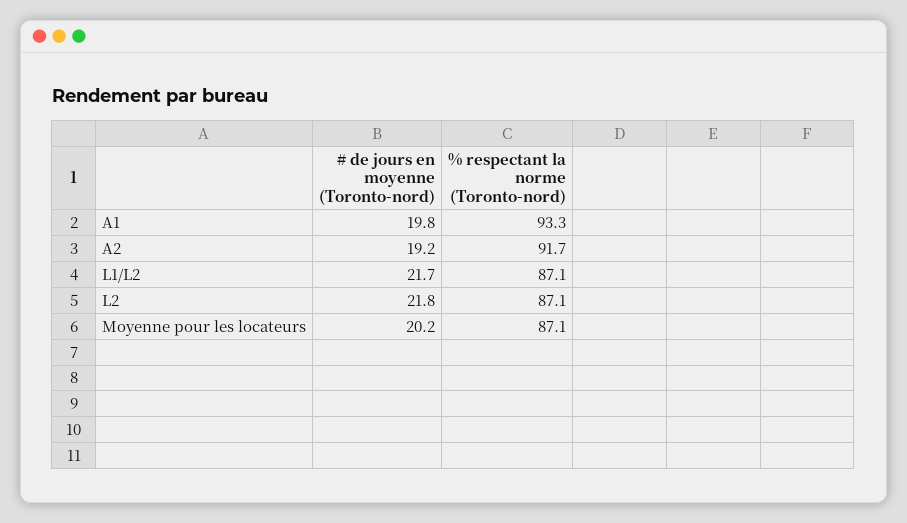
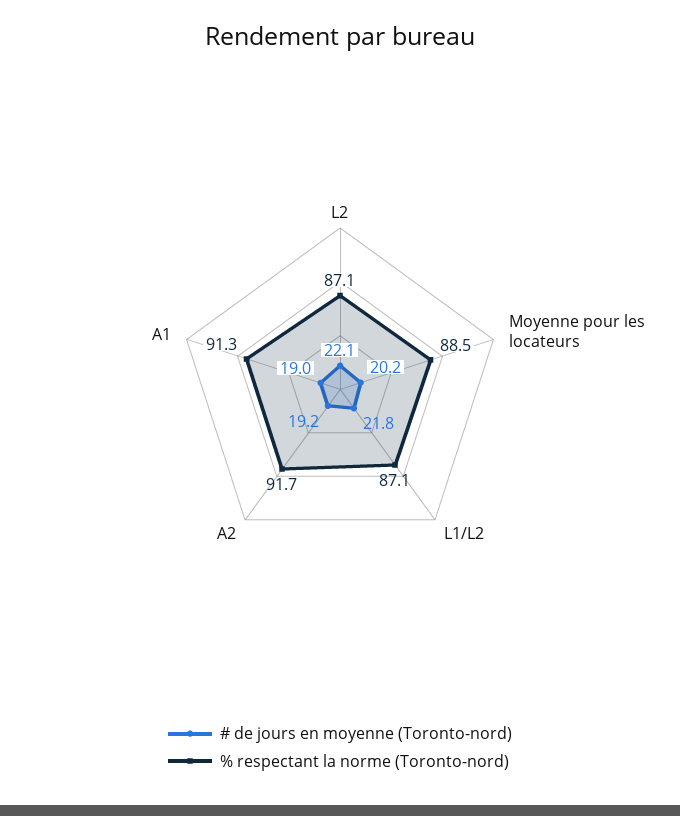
  {
    "# de jours en moyenne (Toronto-nord)": {
-     "A1": 19.8,
+     "A1": 19,
      "A2": 19.2,
-     "L1/L2": 21.7,
+     "L1/L2": 21.8,
-     "L2": 21.8,
+     "L2": 22.1,
      "Moyenne pour les locateurs": 20.2
    },
    "% respectant la norme (Toronto-nord)": {
-     "A1": 93.3,
+     "A1": 91.3,
      "A2": 91.7,
      "L1/L2": 87.1,
      "L2": 87.1,
-     "Moyenne pour les locateurs": 87.1
+     "Moyenne pour les locateurs": 88.5
    }
  }

